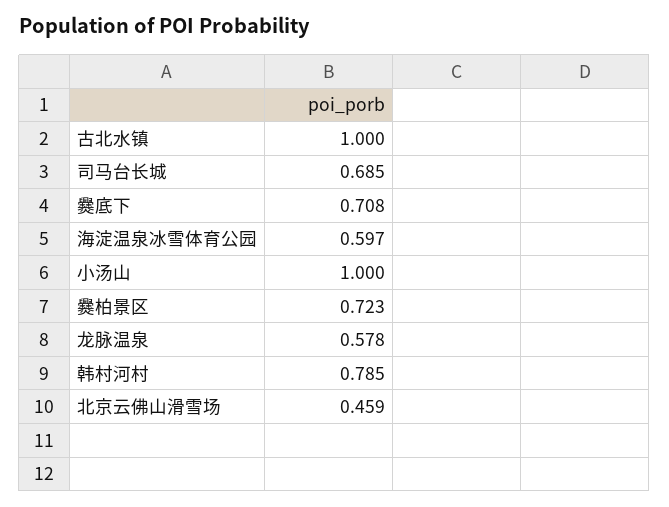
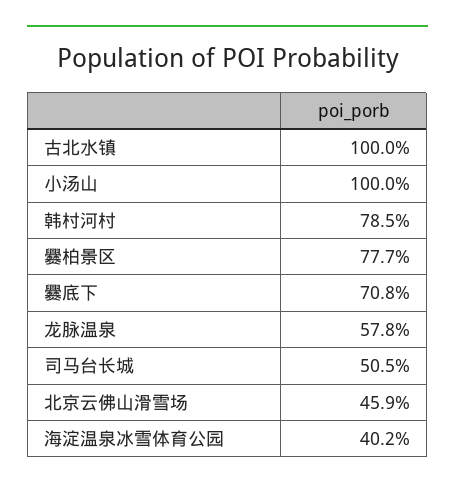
  {
    "古北水镇": 1,
-   "司马台长城": 0.685,
+   "司马台长城": 0.505,
    "爨底下": 0.708,
-   "海淀温泉冰雪体育公园": 0.597,
+   "海淀温泉冰雪体育公园": 0.402,
    "小汤山": 1,
-   "爨柏景区": 0.723,
+   "爨柏景区": 0.777,
    "龙脉温泉": 0.578,
    "韩村河村": 0.785,
    "北京云佛山滑雪场": 0.459
  }

